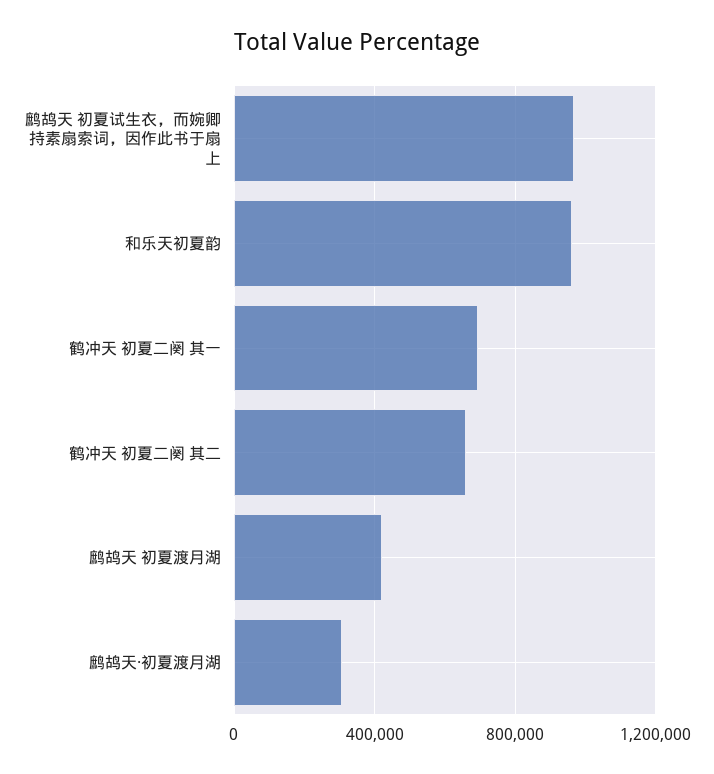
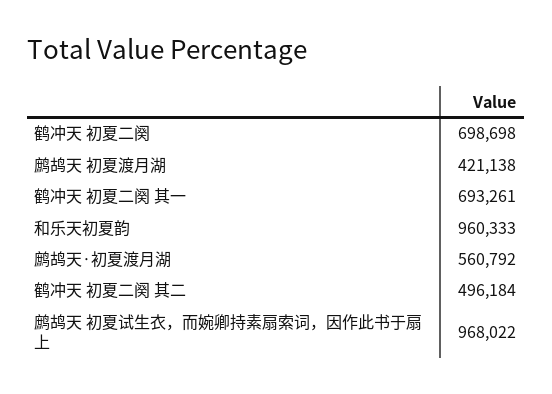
  {
    "鹧鸪天 初夏试生衣，而婉卿持素扇索词，因作此书于扇上": 968022,
    "和乐天初夏韵": 960333,
    "鹤冲天 初夏二阕 其一": 693261,
-   "鹤冲天 初夏二阕 其二": 650000,
+   "鹤冲天 初夏二阕 其二": 496184,
    "鹧鸪天 初夏渡月湖": 421138,
-   "鹧鸪天·初夏渡月湖": 300000
+   "鹧鸪天·初夏渡月湖": 560792,
+   "鹤冲天 初夏二阕": 698698
  }

